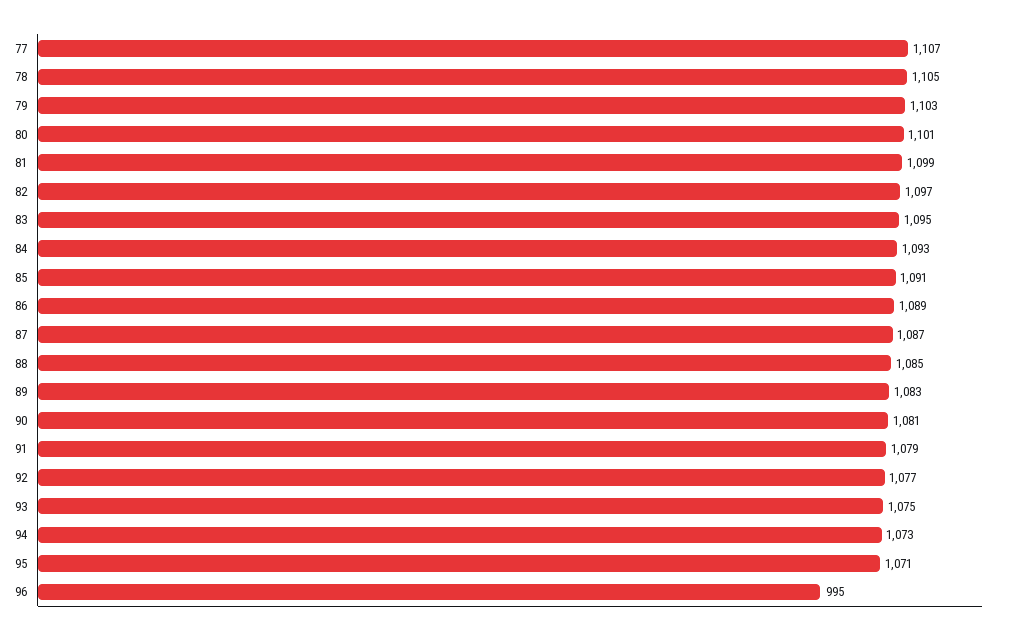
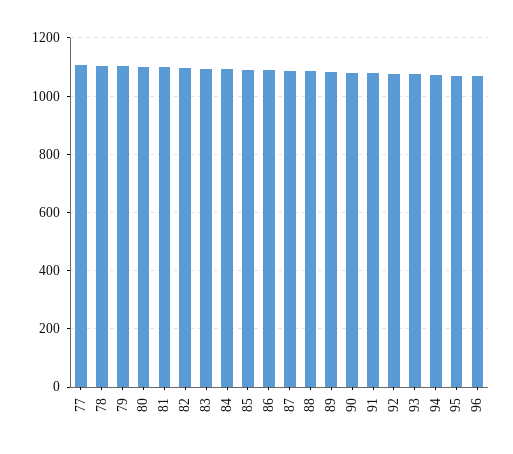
  {
    "77": 1107,
    "78": 1105,
    "79": 1103,
    "80": 1101,
    "81": 1099,
    "82": 1097,
    "83": 1095,
    "84": 1093,
    "85": 1091,
    "86": 1089,
    "87": 1087,
    "88": 1085,
    "89": 1083,
    "90": 1081,
    "91": 1079,
    "92": 1077,
    "93": 1075,
    "94": 1073,
    "95": 1071,
-   "96": 995
+   "96": 1075
  }

